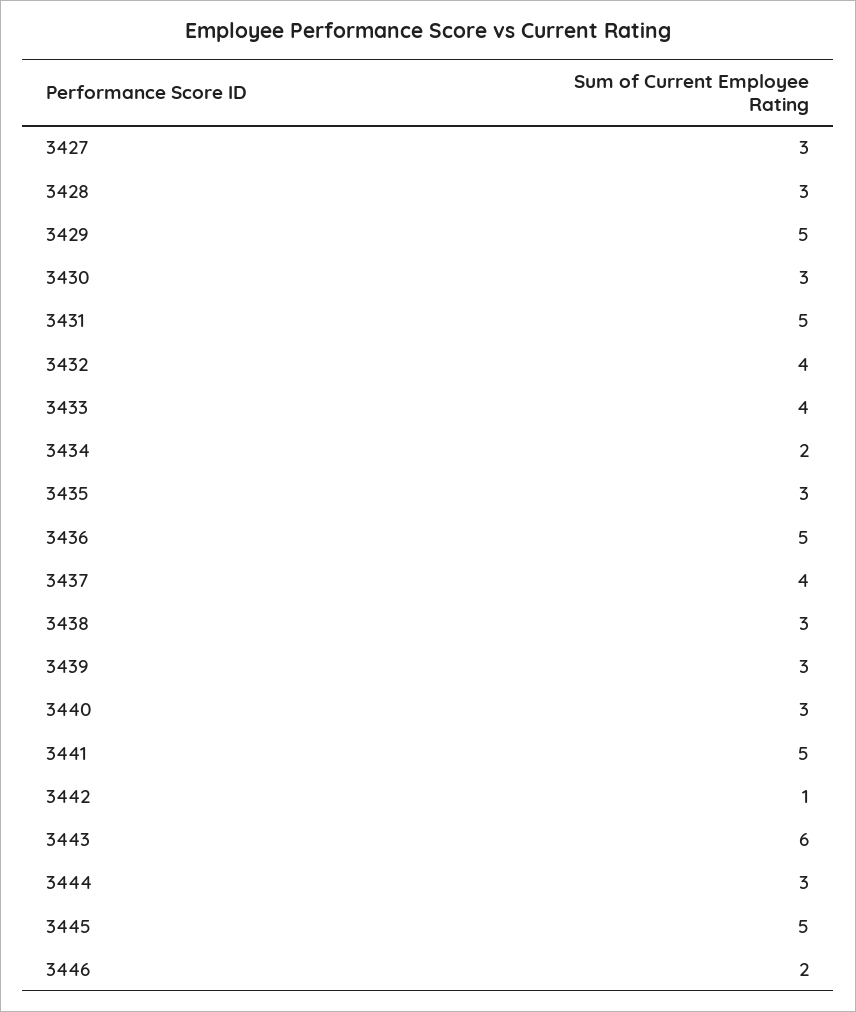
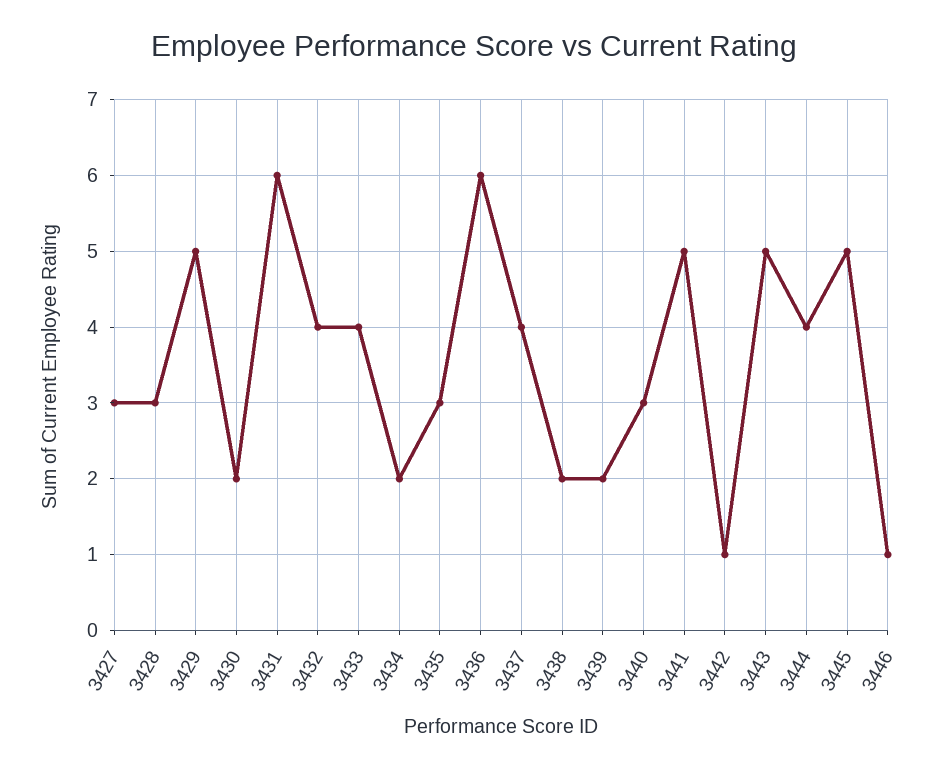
  {
    "3427": 3,
    "3428": 3,
    "3429": 5,
-   "3430": 3,
+   "3430": 2,
-   "3431": 5,
+   "3431": 6,
    "3432": 4,
    "3433": 4,
    "3434": 2,
    "3435": 3,
-   "3436": 5,
+   "3436": 6,
    "3437": 4,
-   "3438": 3,
+   "3438": 2,
-   "3439": 3,
+   "3439": 2,
    "3440": 3,
    "3441": 5,
    "3442": 1,
-   "3443": 6,
+   "3443": 5,
-   "3444": 3,
+   "3444": 4,
    "3445": 5,
-   "3446": 2
+   "3446": 1
  }

